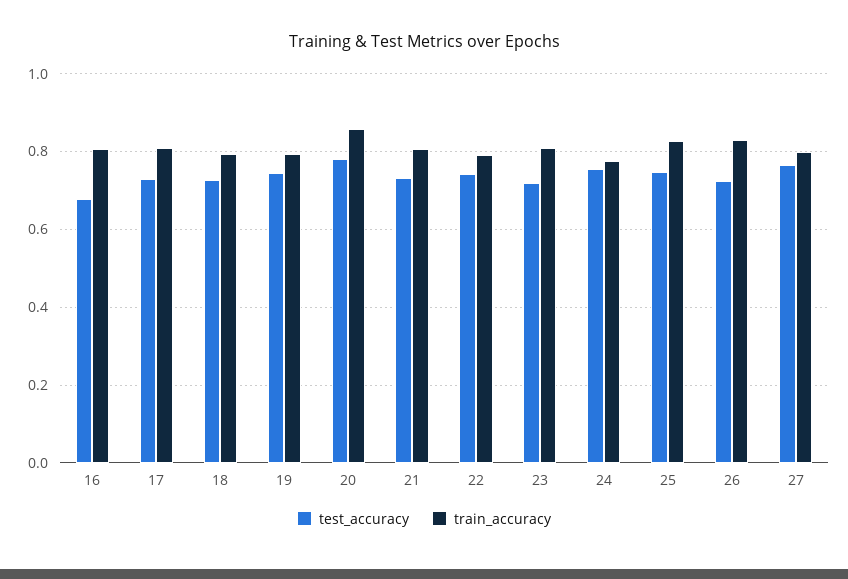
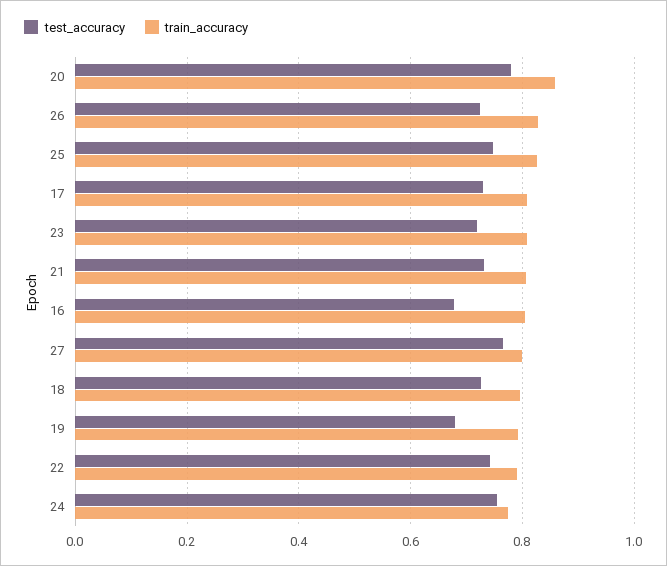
  {
    "test_accuracy": {
      "16": 0.68,
      "17": 0.72,
      "18": 0.72,
-     "19": 0.74,
+     "19": 0.68,
      "20": 0.78,
      "21": 0.74,
      "22": 0.74,
      "23": 0.72,
      "24": 0.76,
      "25": 0.74,
      "26": 0.72,
      "27": 0.76
    },
    "train_accuracy": {
      "16": 0.8,
      "17": 0.8,
      "18": 0.8,
      "19": 0.8,
      "20": 0.86,
      "21": 0.8,
      "22": 0.8,
      "23": 0.8,
      "24": 0.78,
      "25": 0.82,
      "26": 0.82,
      "27": 0.8
    }
  }

